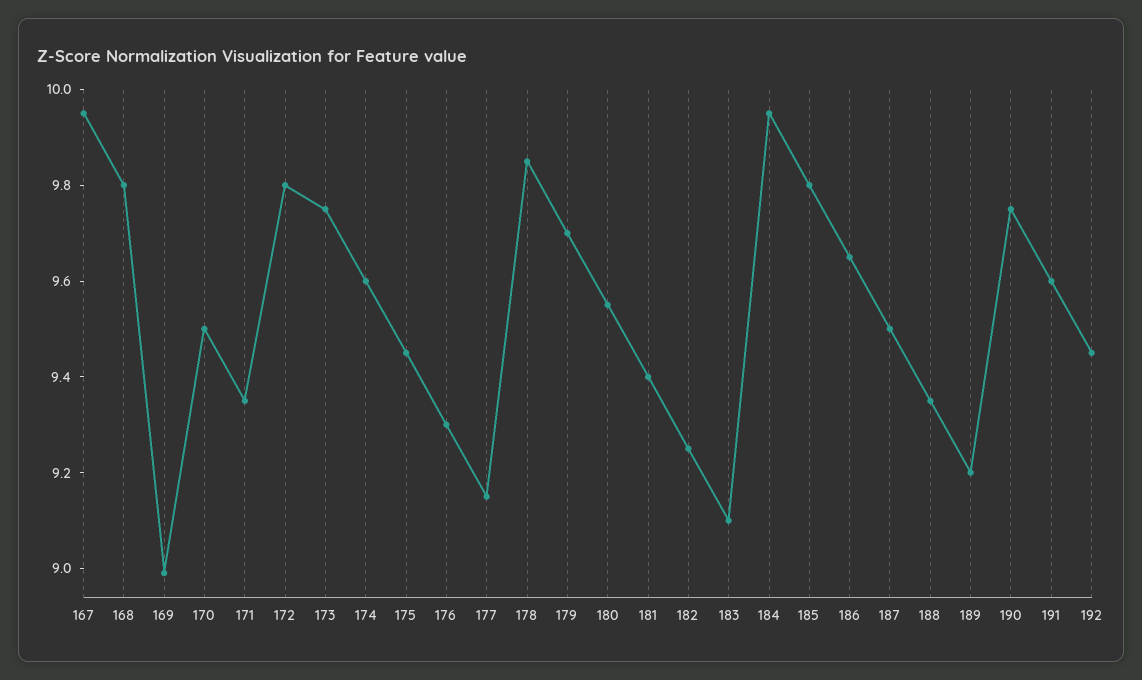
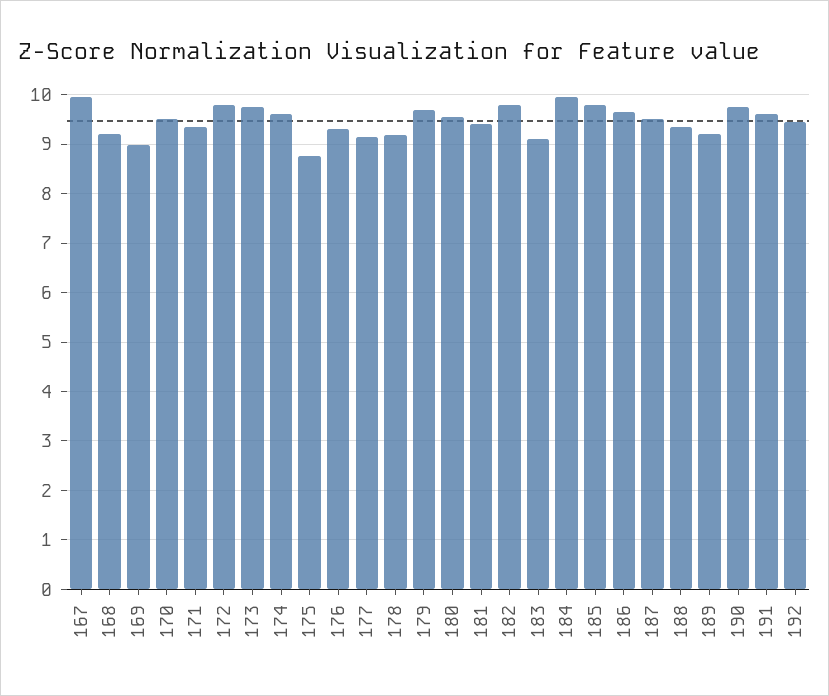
  {
    "167": 9.95,
-   "168": 9.8,
+   "168": 9.2,
    "169": 9,
    "170": 9.5,
    "171": 9.35,
    "172": 9.8,
    "173": 9.75,
    "174": 9.6,
-   "175": 9.45,
+   "175": 8.8,
    "176": 9.3,
    "177": 9.15,
-   "178": 9.85,
+   "178": 9.2,
    "179": 9.7,
    "180": 9.55,
    "181": 9.4,
-   "182": 9.25,
+   "182": 9.8,
    "183": 9.1,
    "184": 9.95,
    "185": 9.8,
    "186": 9.65,
    "187": 9.5,
    "188": 9.35,
    "189": 9.2,
    "190": 9.75,
    "191": 9.6,
    "192": 9.45
  }

